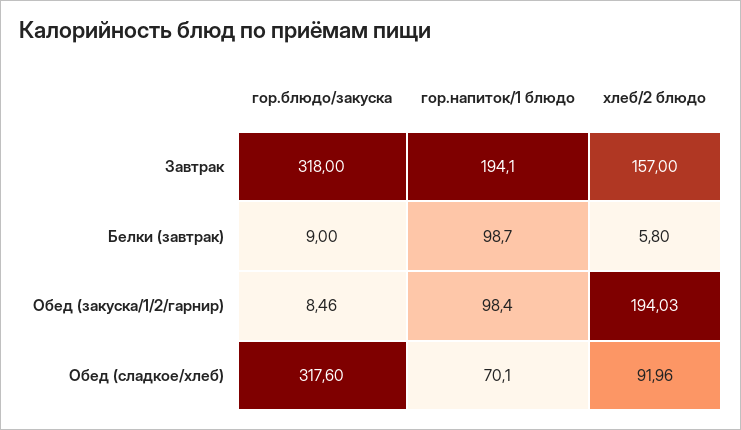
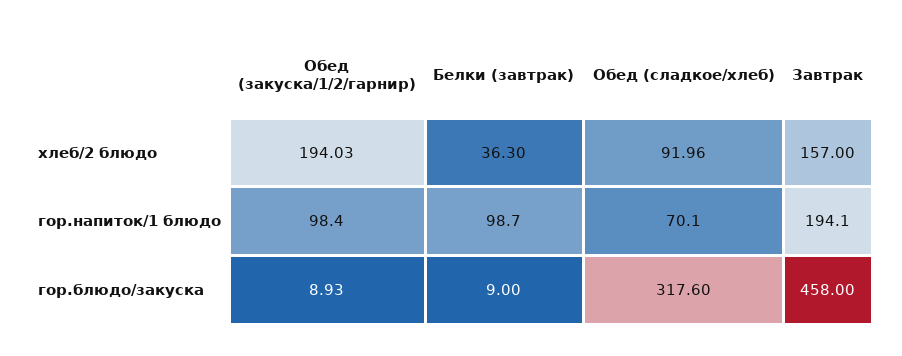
  {
    "гор.блюдо/закуска": {
-     "Завтрак": 318,
+     "Завтрак": 458,
      "Белки (завтрак)": 9,
-     "Обед (закуска/1/2/гарнир)": 8.46,
+     "Обед (закуска/1/2/гарнир)": 8.93,
      "Обед (сладкое/хлеб)": 317.6
    },
    "гор.напиток/1 блюдо": {
      "Завтрак": 194.1,
      "Белки (завтрак)": 98.7,
      "Обед (закуска/1/2/гарнир)": 98.4,
      "Обед (сладкое/хлеб)": 70.1
    },
    "хлеб/2 блюдо": {
      "Завтрак": 157,
-     "Белки (завтрак)": 5.8,
+     "Белки (завтрак)": 36.3,
      "Обед (закуска/1/2/гарнир)": 194.03,
      "Обед (сладкое/хлеб)": 91.96
    }
  }

